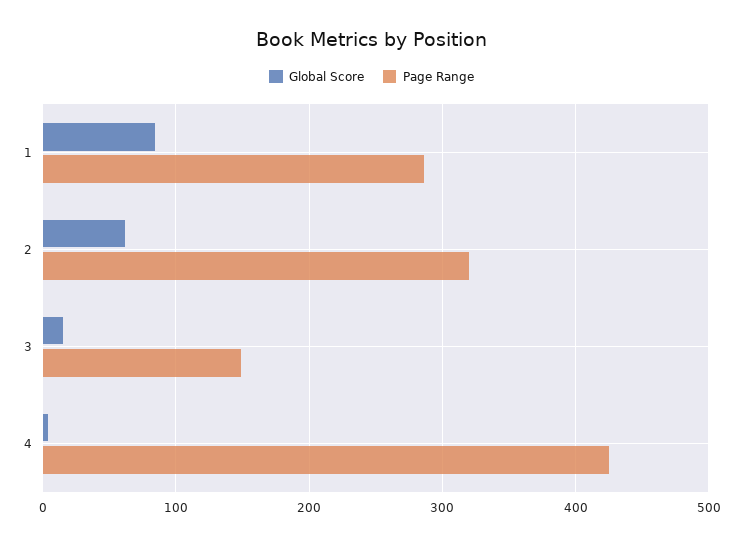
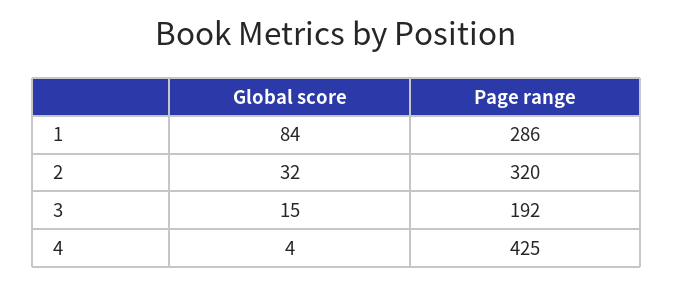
  {
    "Global Score": {
      "1": 84,
-     "2": 60,
+     "2": 32,
      "3": 15,
      "4": 4
    },
    "Page Range": {
      "1": 286,
      "2": 320,
-     "3": 150,
+     "3": 192,
      "4": 425
    }
  }

